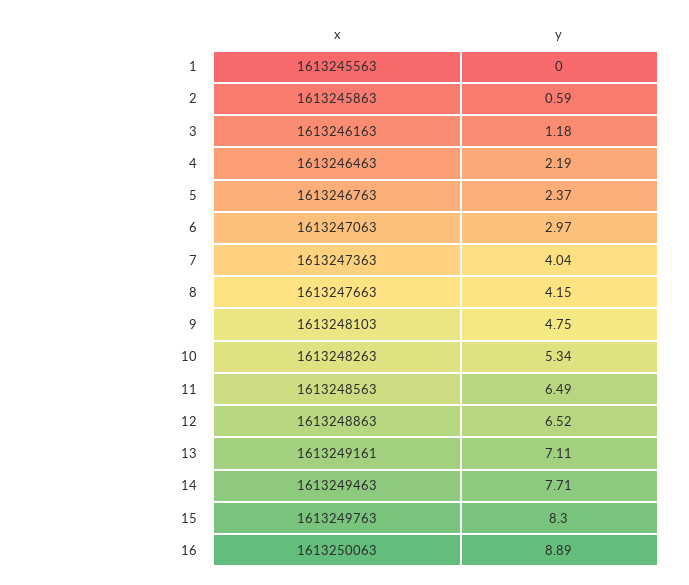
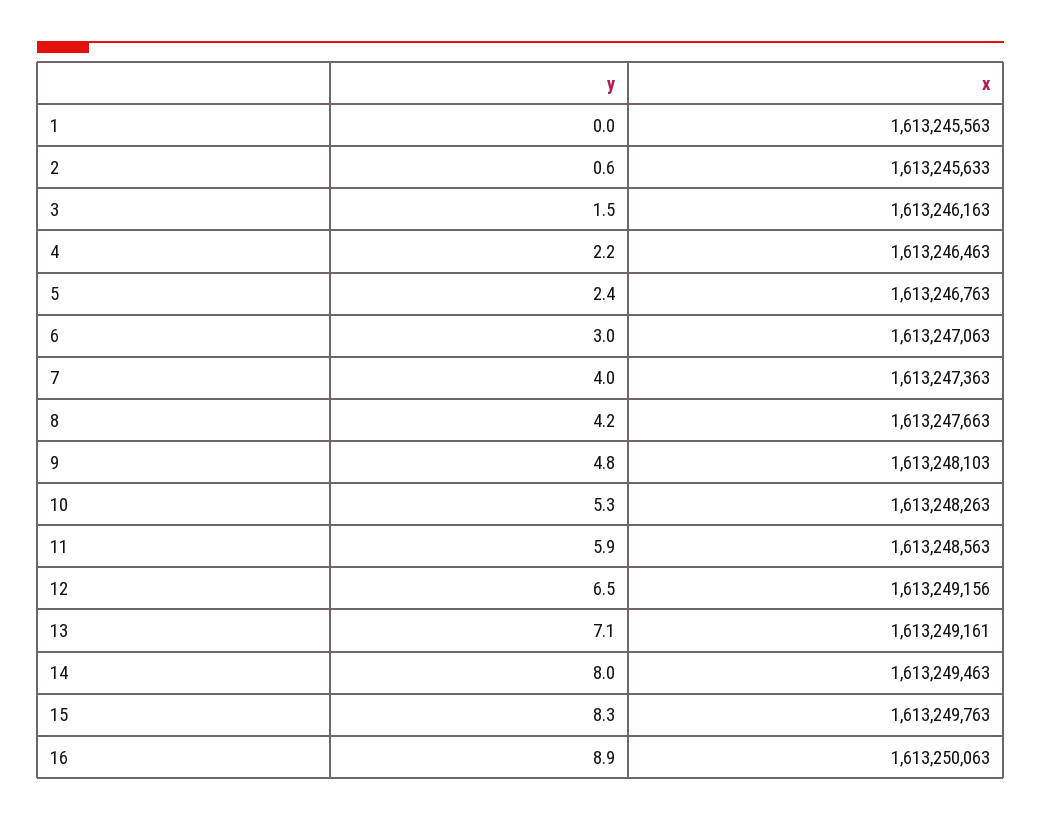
  {
    "x": {
      "1": 1613245563,
-     "2": 1613245863,
+     "2": 1613245633,
      "3": 1613246163,
      "4": 1613246463,
      "5": 1613246763,
      "6": 1613247063,
      "7": 1613247363,
      "8": 1613247663,
      "9": 1613248103,
      "10": 1613248263,
      "11": 1613248563,
-     "12": 1613248863,
+     "12": 1613249156,
      "13": 1613249161,
      "14": 1613249463,
      "15": 1613249763,
      "16": 1613250063
    },
    "y": {
      "1": 0,
      "2": 0.59,
-     "3": 1.18,
+     "3": 1.5,
      "4": 2.19,
      "5": 2.37,
      "6": 2.97,
      "7": 4.04,
      "8": 4.15,
      "9": 4.75,
      "10": 5.34,
-     "11": 6.49,
+     "11": 5.9,
      "12": 6.52,
      "13": 7.11,
-     "14": 7.71,
+     "14": 8,
      "15": 8.3,
      "16": 8.89
    }
  }

